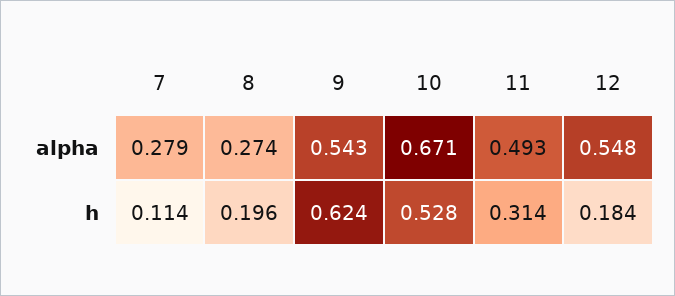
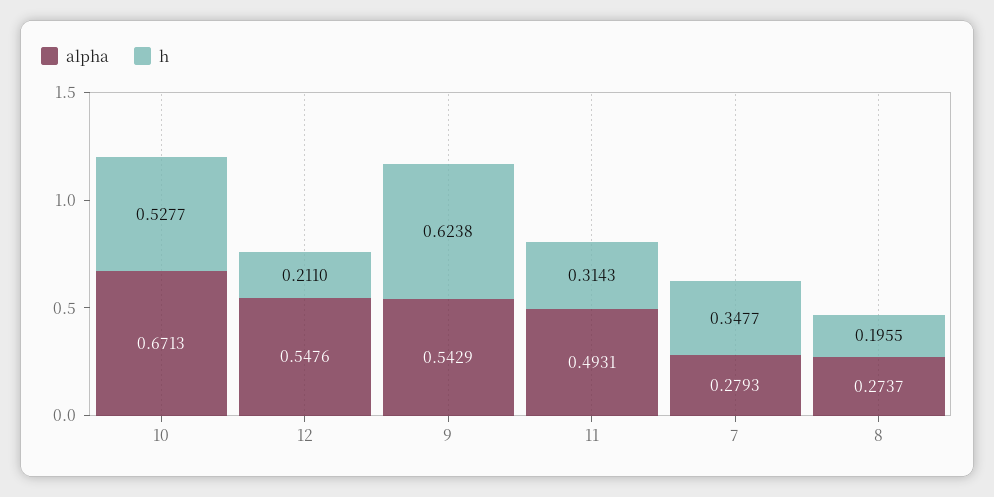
  {
    "alpha": {
      "7": 0.2793,
      "8": 0.2737,
      "9": 0.5429,
      "10": 0.6713,
      "11": 0.4931,
      "12": 0.5476
    },
    "h": {
-     "7": 0.114,
+     "7": 0.3477,
      "8": 0.1955,
      "9": 0.6238,
      "10": 0.5277,
      "11": 0.3143,
-     "12": 0.184
+     "12": 0.211
    }
  }

